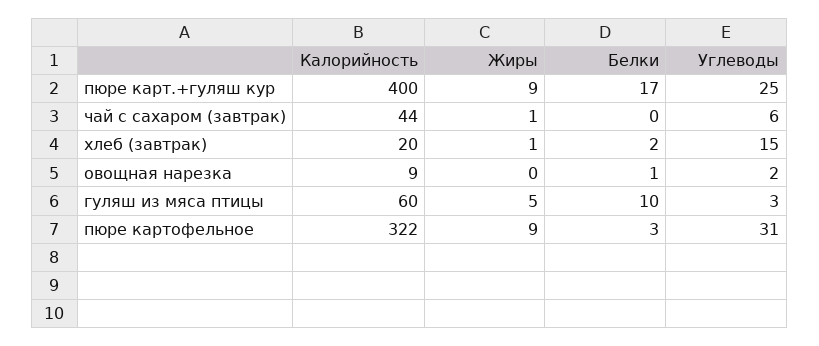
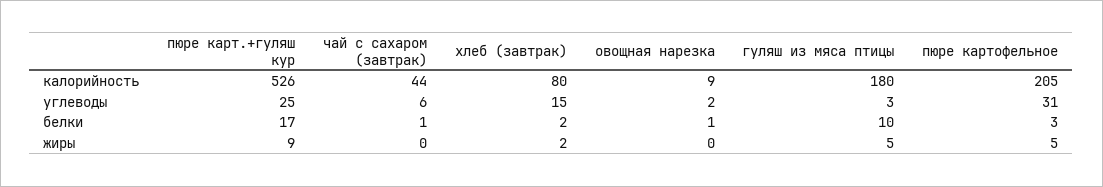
  {
    "Калорийность": {
-     "пюре карт.+гуляш кур": 400,
+     "пюре карт.+гуляш кур": 526,
      "чай с сахаром (завтрак)": 44,
-     "хлеб (завтрак)": 20,
+     "хлеб (завтрак)": 80,
      "овощная нарезка": 9,
-     "гуляш из мяса птицы": 60,
+     "гуляш из мяса птицы": 180,
-     "пюре картофельное": 322
+     "пюре картофельное": 205
    },
    "Жиры": {
      "пюре карт.+гуляш кур": 9,
-     "чай с сахаром (завтрак)": 1,
+     "чай с сахаром (завтрак)": 0,
-     "хлеб (завтрак)": 1,
+     "хлеб (завтрак)": 2,
      "овощная нарезка": 0,
      "гуляш из мяса птицы": 5,
-     "пюре картофельное": 9
+     "пюре картофельное": 5
    },
    "Белки": {
      "пюре карт.+гуляш кур": 17,
-     "чай с сахаром (завтрак)": 0,
+     "чай с сахаром (завтрак)": 1,
      "хлеб (завтрак)": 2,
      "овощная нарезка": 1,
      "гуляш из мяса птицы": 10,
      "пюре картофельное": 3
    },
    "Углеводы": {
      "пюре карт.+гуляш кур": 25,
      "чай с сахаром (завтрак)": 6,
      "хлеб (завтрак)": 15,
      "овощная нарезка": 2,
      "гуляш из мяса птицы": 3,
      "пюре картофельное": 31
    }
  }

